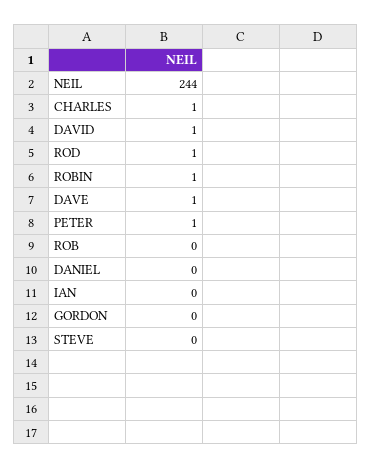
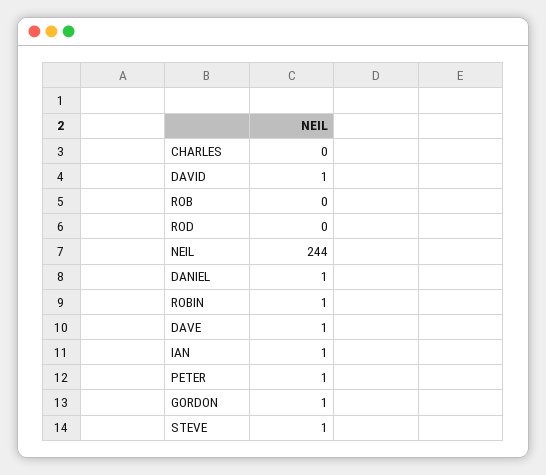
  {
    "NEIL": 244,
-   "CHARLES": 1,
+   "CHARLES": 0,
    "DAVID": 1,
-   "ROD": 1,
+   "ROD": 0,
    "ROBIN": 1,
    "DAVE": 1,
    "PETER": 1,
    "ROB": 0,
-   "DANIEL": 0,
+   "DANIEL": 1,
-   "IAN": 0,
+   "IAN": 1,
-   "GORDON": 0,
+   "GORDON": 1,
-   "STEVE": 0
+   "STEVE": 1
  }

